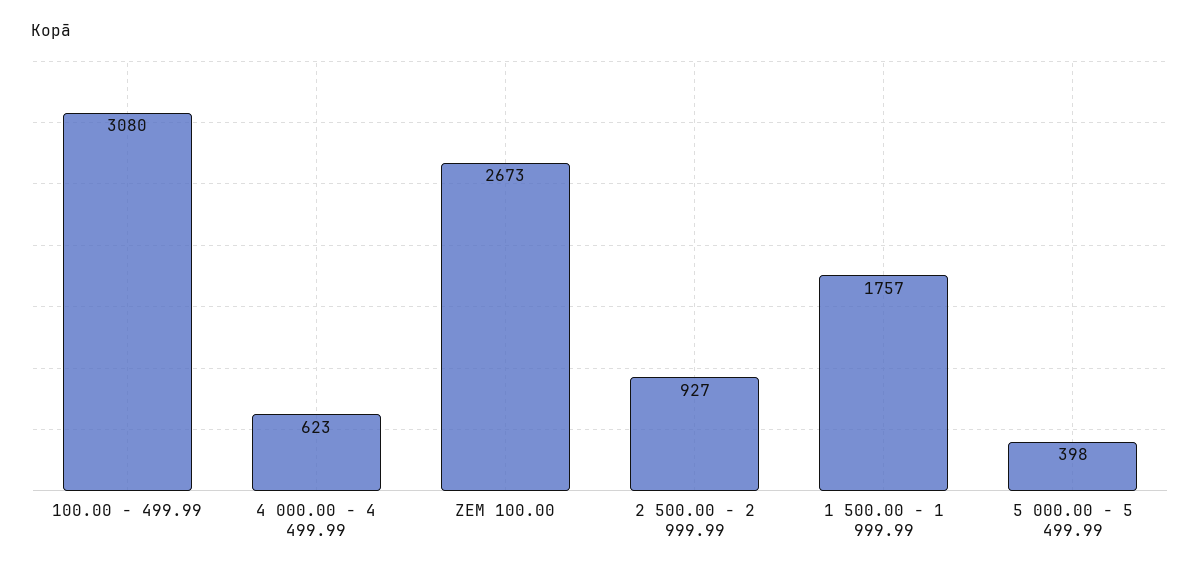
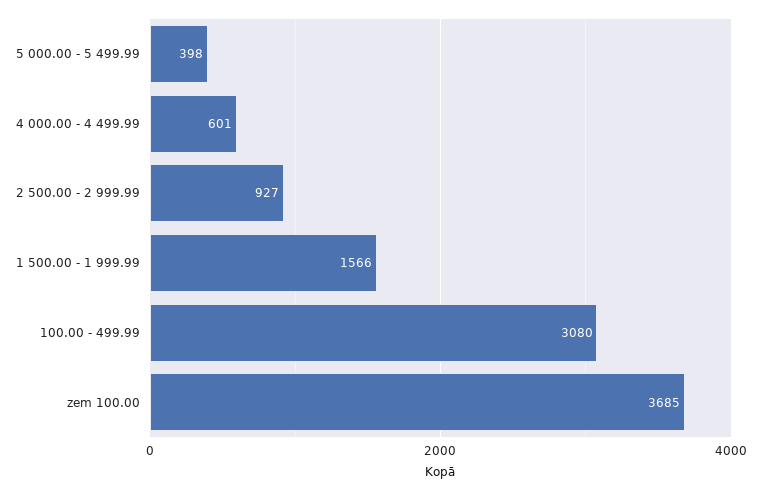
  {
    "100.00 - 499.99": 3080,
-   "4 000.00 - 4 499.99": 623,
+   "4 000.00 - 4 499.99": 601,
-   "ZEM 100.00": 2673,
+   "ZEM 100.00": 3685,
    "2 500.00 - 2 999.99": 927,
-   "1 500.00 - 1 999.99": 1757,
+   "1 500.00 - 1 999.99": 1566,
    "5 000.00 - 5 499.99": 398
  }

